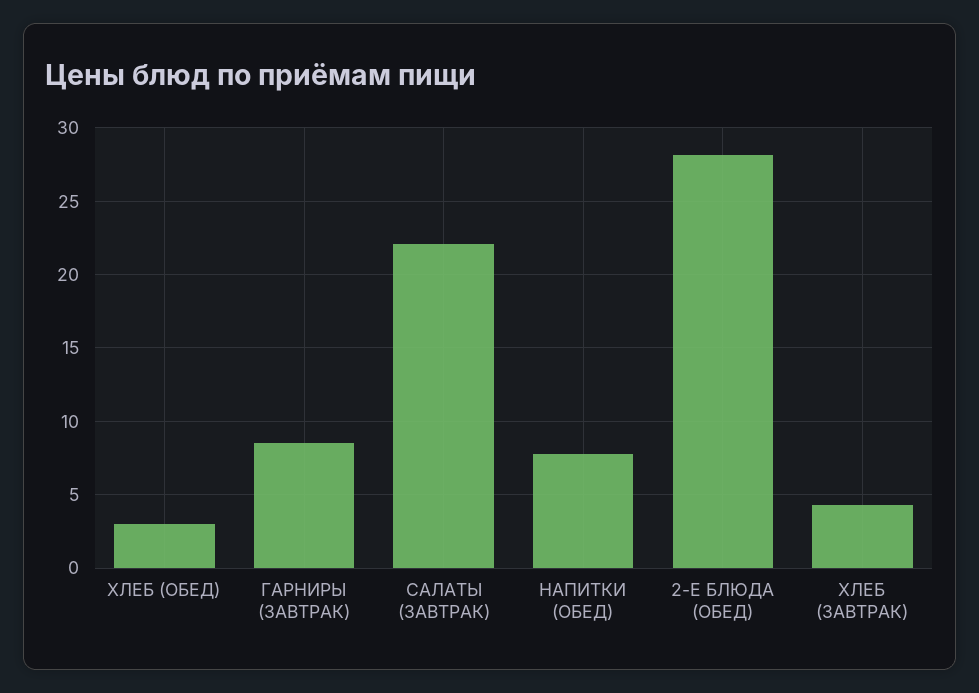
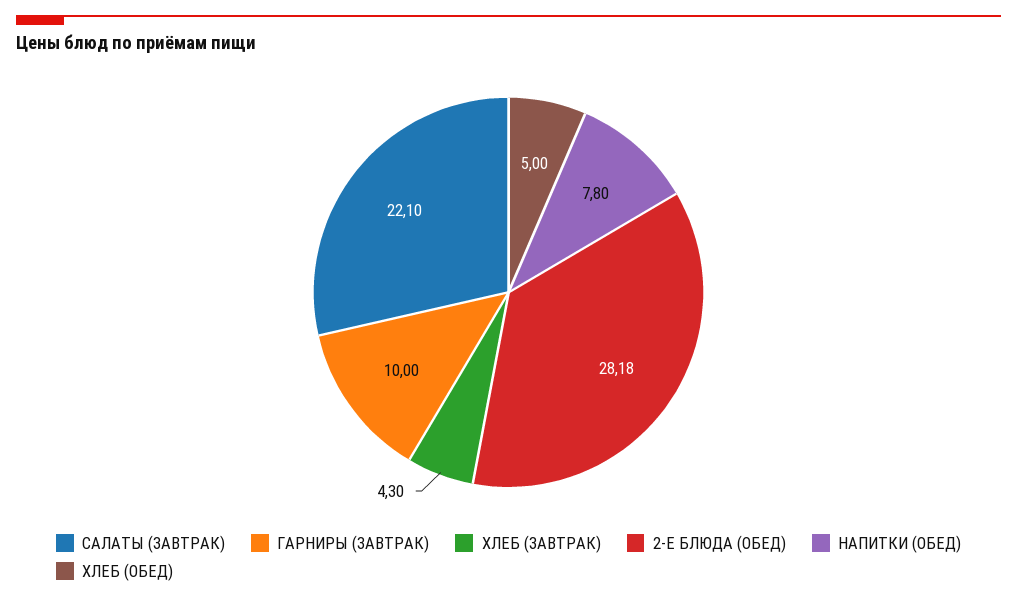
  {
-   "ХЛЕБ (ОБЕД)": 3,
+   "ХЛЕБ (ОБЕД)": 5,
-   "ГАРНИРЫ (ЗАВТРАК)": 8.5,
+   "ГАРНИРЫ (ЗАВТРАК)": 10,
    "САЛАТЫ (ЗАВТРАК)": 22.1,
    "НАПИТКИ (ОБЕД)": 7.8,
    "2-Е БЛЮДА (ОБЕД)": 28.18,
    "ХЛЕБ (ЗАВТРАК)": 4.3
  }

